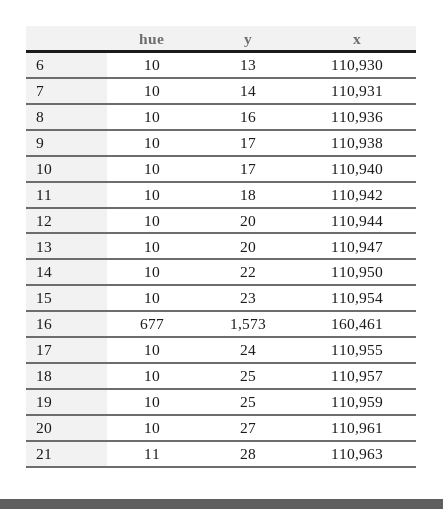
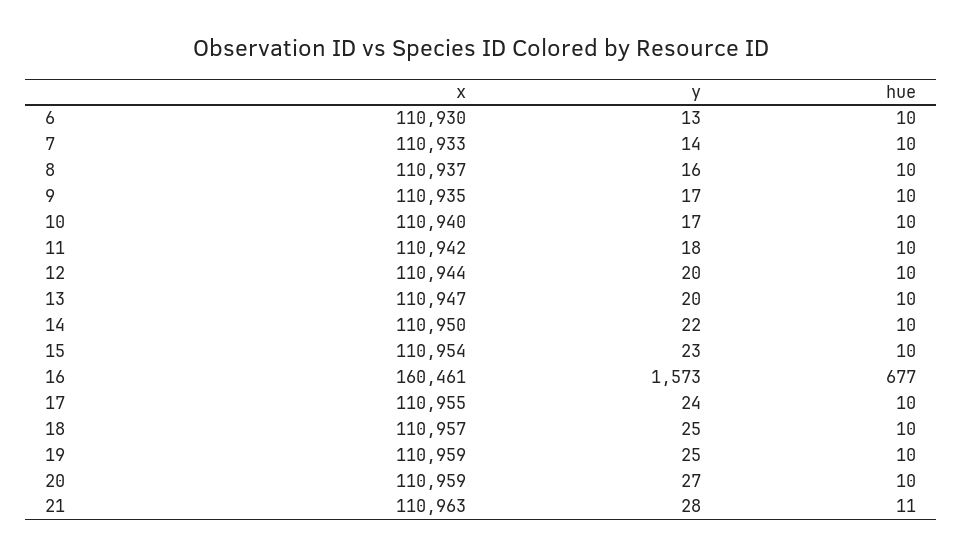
  {
    "hue": {
      "6": 10,
      "7": 10,
      "8": 10,
      "9": 10,
      "10": 10,
      "11": 10,
      "12": 10,
      "13": 10,
      "14": 10,
      "15": 10,
      "16": 677,
      "17": 10,
      "18": 10,
      "19": 10,
      "20": 10,
      "21": 11
    },
    "y": {
      "6": 13,
      "7": 14,
      "8": 16,
      "9": 17,
      "10": 17,
      "11": 18,
      "12": 20,
      "13": 20,
      "14": 22,
      "15": 23,
      "16": 1573,
      "17": 24,
      "18": 25,
      "19": 25,
      "20": 27,
      "21": 28
    },
    "x": {
      "6": 110930,
-     "7": 110931,
+     "7": 110933,
-     "8": 110936,
+     "8": 110937,
-     "9": 110938,
+     "9": 110935,
      "10": 110940,
      "11": 110942,
      "12": 110944,
      "13": 110947,
      "14": 110950,
      "15": 110954,
      "16": 160461,
      "17": 110955,
      "18": 110957,
      "19": 110959,
-     "20": 110961,
+     "20": 110959,
      "21": 110963
    }
  }

